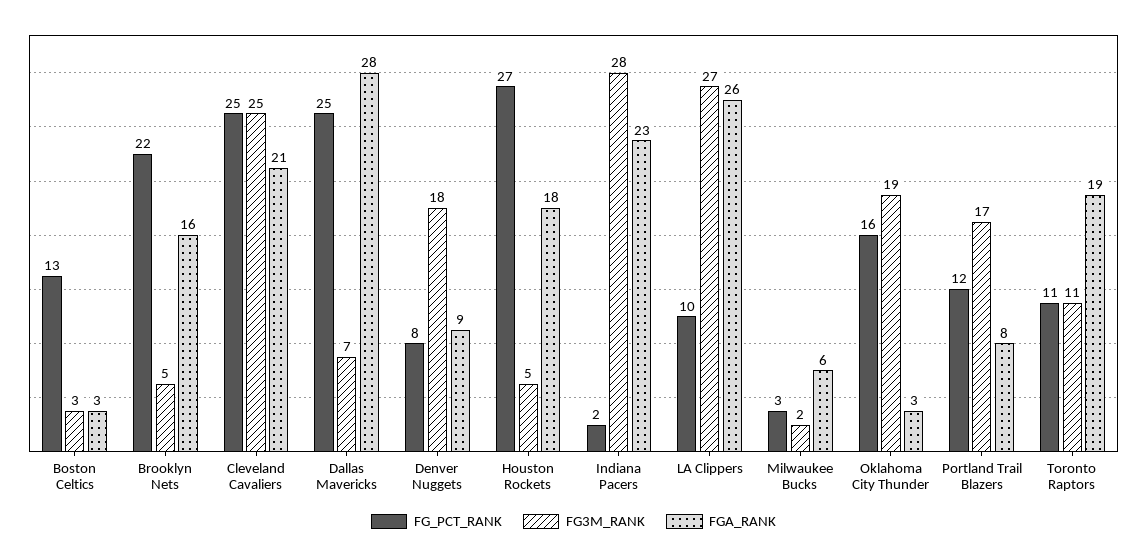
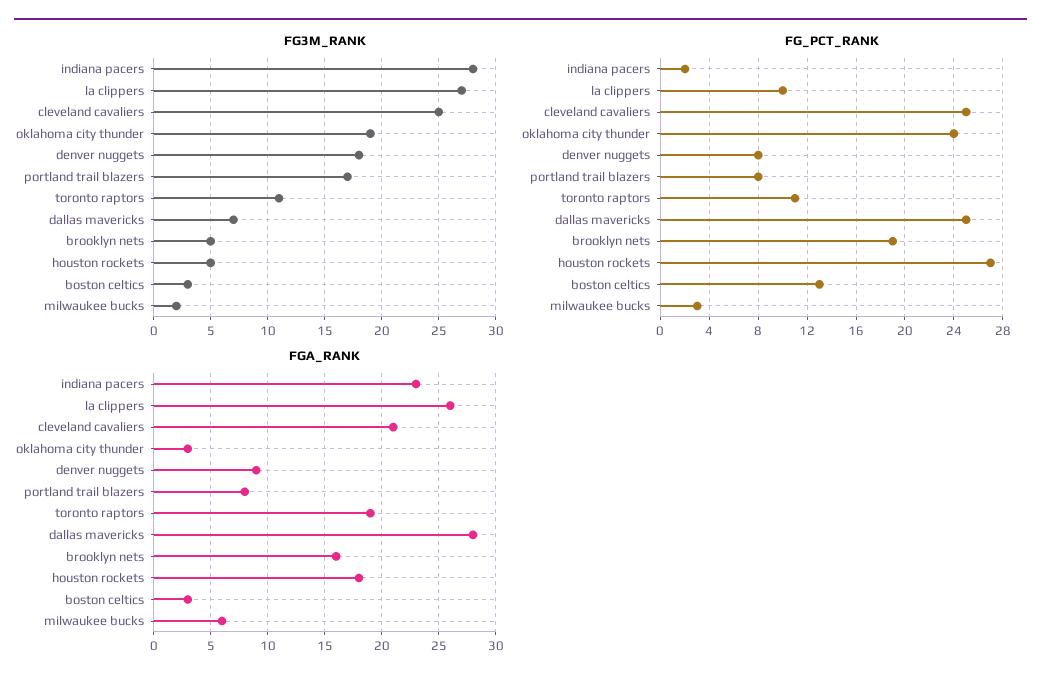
  {
    "FG_PCT_RANK": {
      "Boston Celtics": 13,
-     "Brooklyn Nets": 22,
+     "Brooklyn Nets": 19,
      "Cleveland Cavaliers": 25,
      "Dallas Mavericks": 25,
      "Denver Nuggets": 8,
      "Houston Rockets": 27,
      "Indiana Pacers": 2,
      "LA Clippers": 10,
      "Milwaukee Bucks": 3,
-     "Oklahoma City Thunder": 16,
+     "Oklahoma City Thunder": 24,
-     "Portland Trail Blazers": 12,
+     "Portland Trail Blazers": 8,
      "Toronto Raptors": 11
    },
    "FG3M_RANK": {
      "Boston Celtics": 3,
      "Brooklyn Nets": 5,
      "Cleveland Cavaliers": 25,
      "Dallas Mavericks": 7,
      "Denver Nuggets": 18,
      "Houston Rockets": 5,
      "Indiana Pacers": 28,
      "LA Clippers": 27,
      "Milwaukee Bucks": 2,
      "Oklahoma City Thunder": 19,
      "Portland Trail Blazers": 17,
      "Toronto Raptors": 11
    },
    "FGA_RANK": {
      "Boston Celtics": 3,
      "Brooklyn Nets": 16,
      "Cleveland Cavaliers": 21,
      "Dallas Mavericks": 28,
      "Denver Nuggets": 9,
      "Houston Rockets": 18,
      "Indiana Pacers": 23,
      "LA Clippers": 26,
      "Milwaukee Bucks": 6,
      "Oklahoma City Thunder": 3,
      "Portland Trail Blazers": 8,
      "Toronto Raptors": 19
    }
  }

